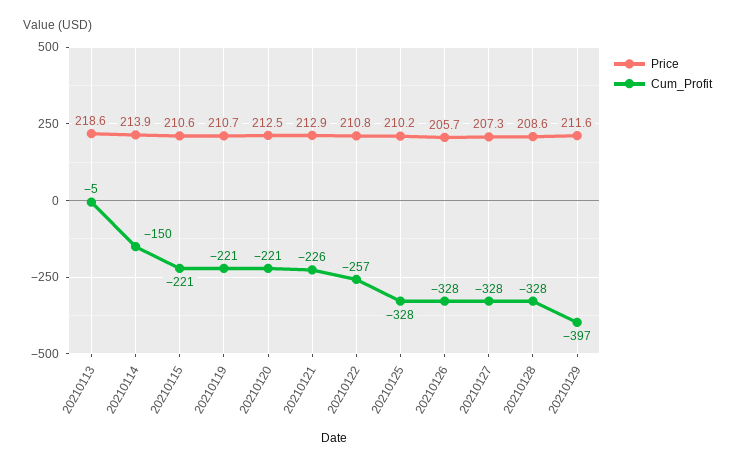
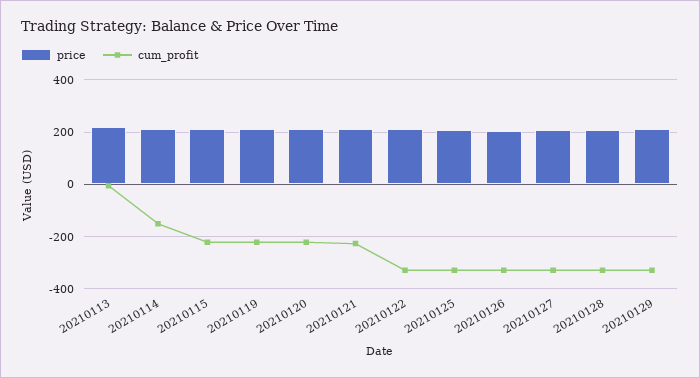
  {
    "Price": {
      "20210113": 218.6,
      "20210114": 213.9,
      "20210115": 210.6,
      "20210119": 210.7,
      "20210120": 212.5,
      "20210121": 212.9,
      "20210122": 210.8,
      "20210125": 210.2,
      "20210126": 205.7,
      "20210127": 207.3,
      "20210128": 208.6,
      "20210129": 211.6
    },
    "Cum_Profit": {
      "20210113": -5,
      "20210114": -150,
      "20210115": -221,
      "20210119": -221,
      "20210120": -221,
      "20210121": -226,
-     "20210122": -257,
+     "20210122": -325,
      "20210125": -328,
      "20210126": -328,
      "20210127": -328,
      "20210128": -328,
-     "20210129": -397
+     "20210129": -325
    }
  }

